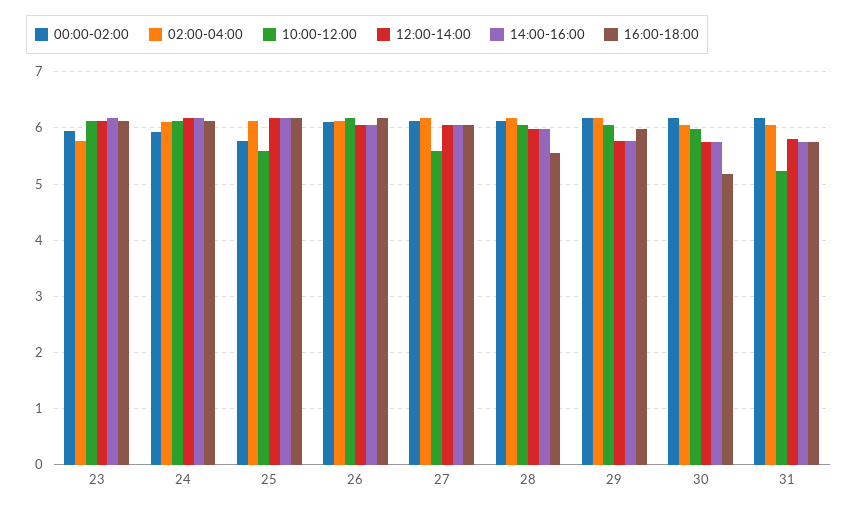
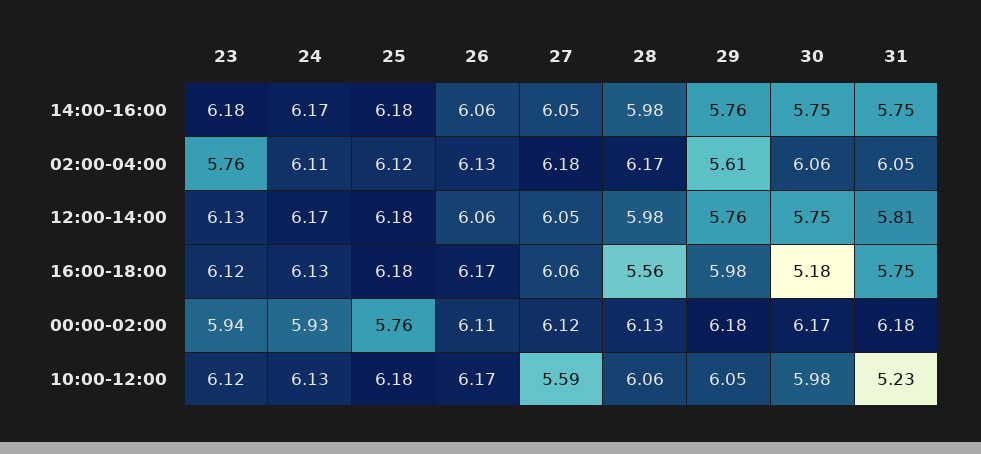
  {
    "00:00-02:00": {
      "23": 5.94,
      "24": 5.93,
      "25": 5.76,
      "26": 6.11,
      "27": 6.12,
      "28": 6.13,
      "29": 6.18,
      "30": 6.17,
      "31": 6.18
    },
    "02:00-04:00": {
      "23": 5.76,
      "24": 6.11,
      "25": 6.12,
      "26": 6.13,
      "27": 6.18,
      "28": 6.17,
-     "29": 6.2,
+     "29": 5.61,
      "30": 6.06,
      "31": 6.05
    },
    "10:00-12:00": {
      "23": 6.12,
      "24": 6.13,
-     "25": 5.6,
+     "25": 6.18,
      "26": 6.17,
      "27": 5.59,
      "28": 6.06,
      "29": 6.05,
      "30": 5.98,
      "31": 5.23
    },
    "12:00-14:00": {
      "23": 6.13,
      "24": 6.17,
      "25": 6.18,
      "26": 6.06,
      "27": 6.05,
      "28": 5.98,
      "29": 5.76,
      "30": 5.75,
      "31": 5.81
    },
    "14:00-16:00": {
      "23": 6.18,
      "24": 6.17,
      "25": 6.18,
      "26": 6.06,
      "27": 6.05,
      "28": 5.98,
      "29": 5.76,
      "30": 5.75,
      "31": 5.75
    },
    "16:00-18:00": {
      "23": 6.12,
      "24": 6.13,
      "25": 6.18,
      "26": 6.17,
      "27": 6.06,
      "28": 5.56,
      "29": 5.98,
      "30": 5.18,
      "31": 5.75
    }
  }

